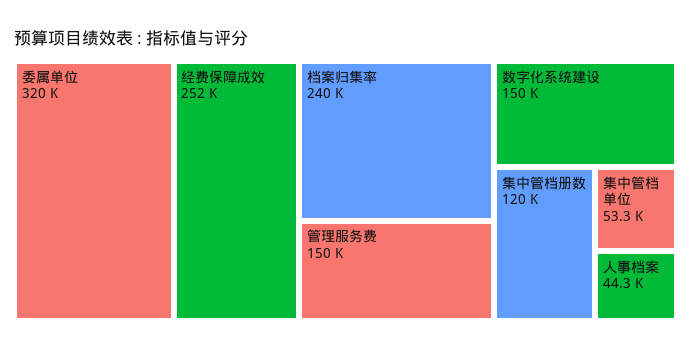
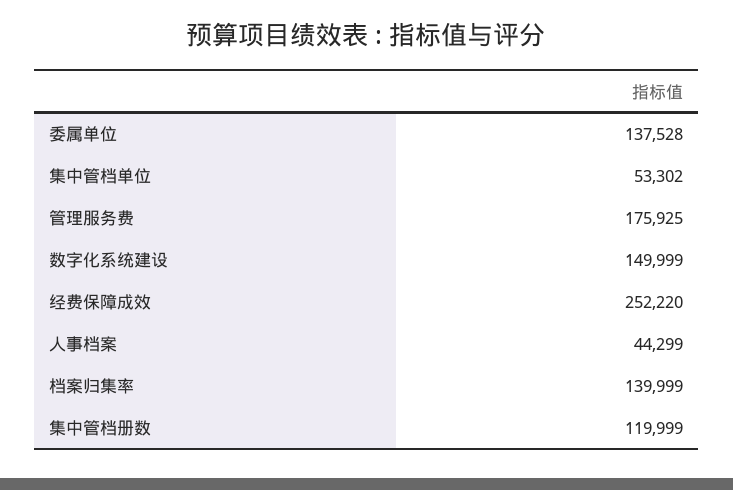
  {
-   "委属单位": 320000,
+   "委属单位": 137528,
    "经费保障成效": 252220,
-   "档案归集率": 240000,
+   "档案归集率": 139999,
-   "管理服务费": 150000,
+   "管理服务费": 175925,
    "数字化系统建设": 149999,
    "集中管档册数": 119999,
    "集中管档单位": 53302,
    "人事档案": 44299
  }

